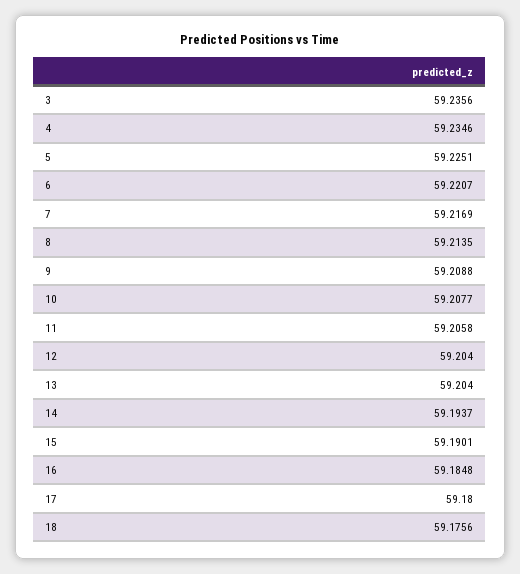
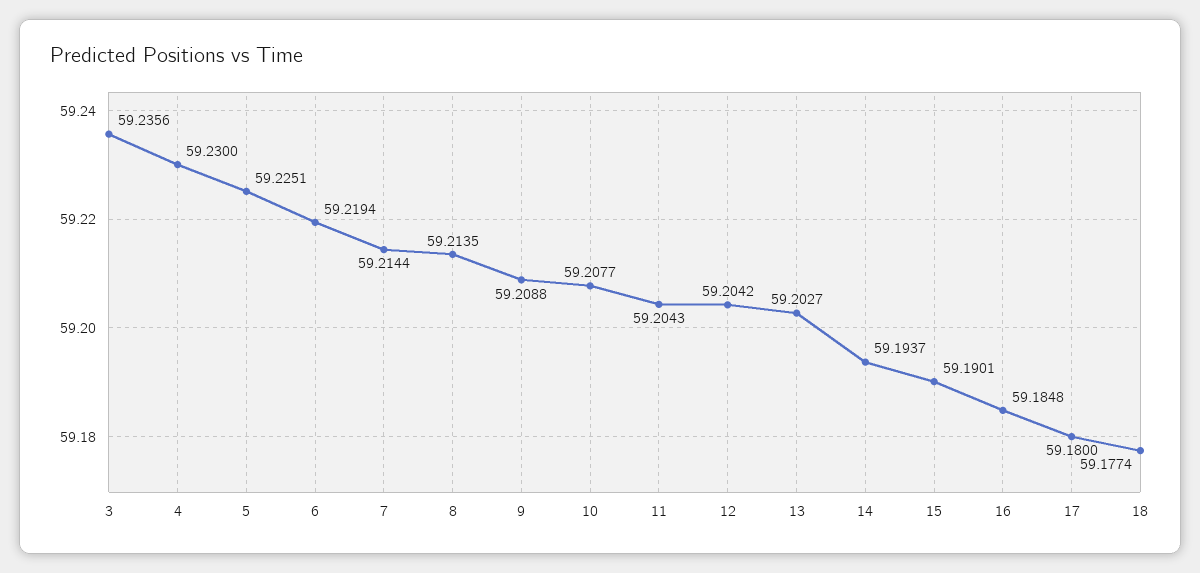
  {
    "3": 59.2356,
-   "4": 59.2346,
+   "4": 59.23,
    "5": 59.2251,
-   "6": 59.2207,
+   "6": 59.2194,
-   "7": 59.2169,
+   "7": 59.2144,
    "8": 59.2135,
    "9": 59.2088,
    "10": 59.2077,
-   "11": 59.2058,
+   "11": 59.2043,
-   "12": 59.204,
+   "12": 59.2042,
-   "13": 59.204,
+   "13": 59.2027,
    "14": 59.1937,
    "15": 59.1901,
    "16": 59.1848,
    "17": 59.18,
-   "18": 59.1756
+   "18": 59.1774
  }

